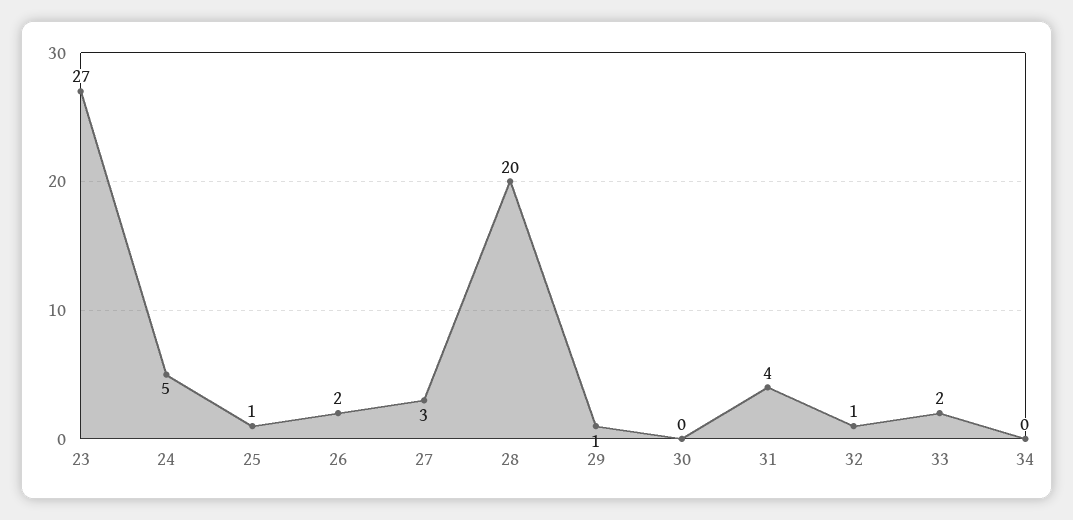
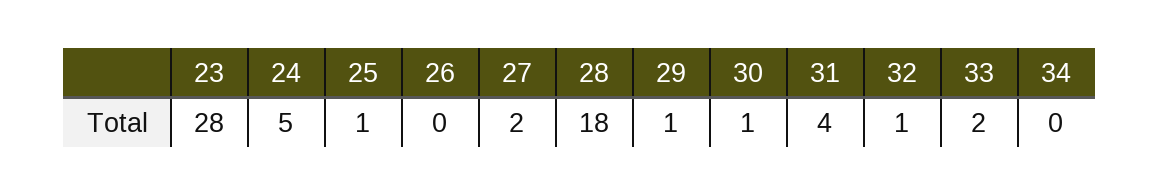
  {
-   "23": 27,
+   "23": 28,
    "24": 5,
    "25": 1,
-   "26": 2,
+   "26": 0,
-   "27": 3,
+   "27": 2,
-   "28": 20,
+   "28": 18,
    "29": 1,
-   "30": 0,
+   "30": 1,
    "31": 4,
    "32": 1,
    "33": 2,
    "34": 0
  }

